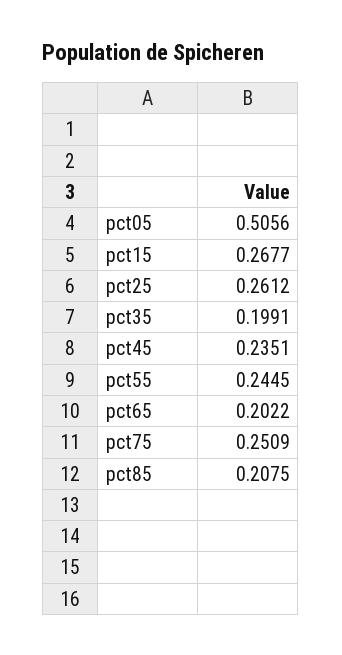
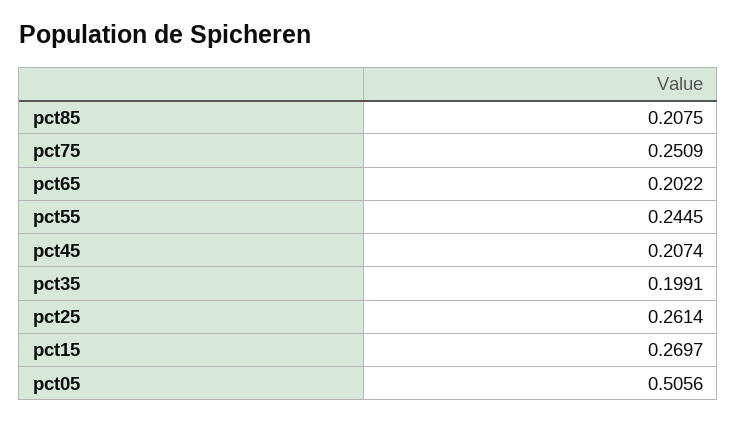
  {
    "pct05": 0.5056,
-   "pct15": 0.2677,
+   "pct15": 0.2697,
-   "pct25": 0.2612,
+   "pct25": 0.2614,
    "pct35": 0.1991,
-   "pct45": 0.2351,
+   "pct45": 0.2074,
    "pct55": 0.2445,
    "pct65": 0.2022,
    "pct75": 0.2509,
    "pct85": 0.2075
  }

